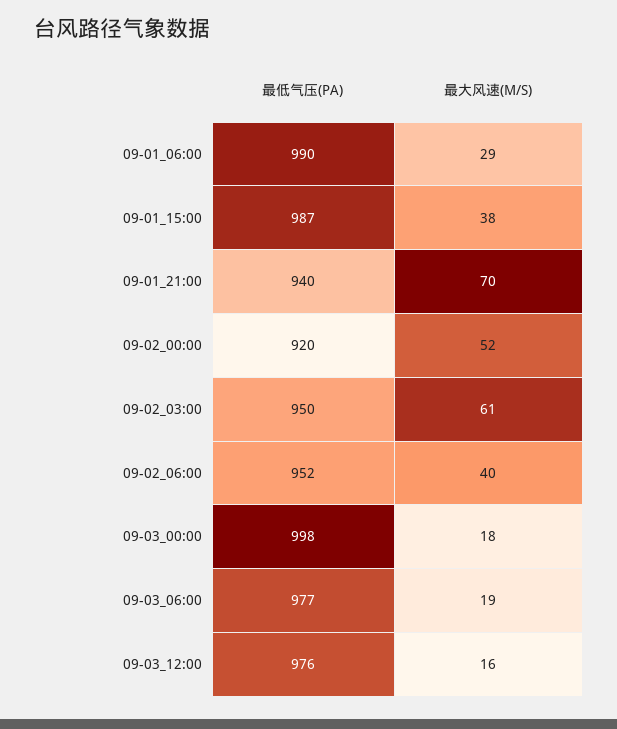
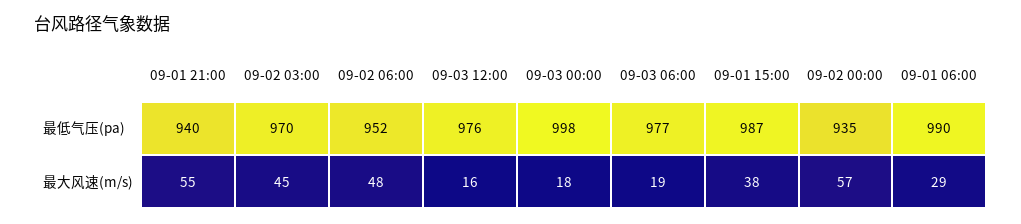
  {
    "最低气压(PA)": {
      "09-01_06:00": 990,
      "09-01_15:00": 987,
      "09-01_21:00": 940,
-     "09-02_00:00": 920,
+     "09-02_00:00": 935,
-     "09-02_03:00": 950,
+     "09-02_03:00": 970,
      "09-02_06:00": 952,
      "09-03_00:00": 998,
      "09-03_06:00": 977,
      "09-03_12:00": 976
    },
    "最大风速(M/S)": {
      "09-01_06:00": 29,
      "09-01_15:00": 38,
-     "09-01_21:00": 70,
+     "09-01_21:00": 55,
-     "09-02_00:00": 52,
+     "09-02_00:00": 57,
-     "09-02_03:00": 61,
+     "09-02_03:00": 45,
-     "09-02_06:00": 40,
+     "09-02_06:00": 48,
      "09-03_00:00": 18,
      "09-03_06:00": 19,
      "09-03_12:00": 16
    }
  }

